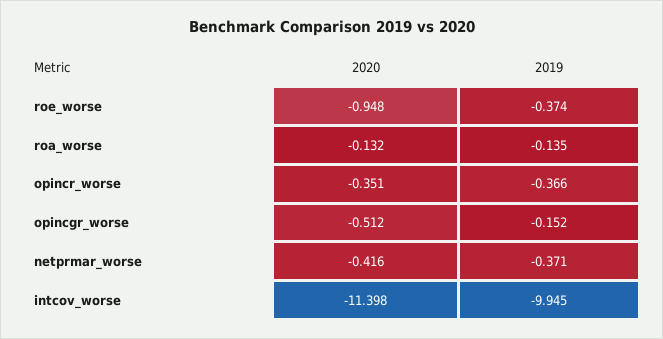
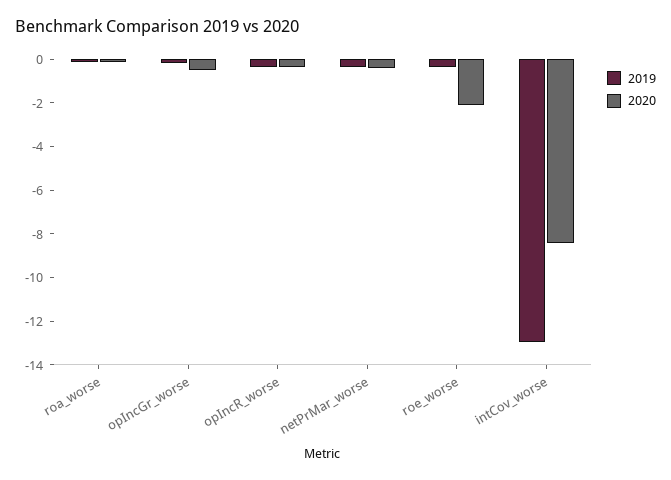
  {
    "2020": {
-     "roe_worse": -0.948,
+     "roe_worse": -2,
      "roa_worse": -0.132,
      "opincr_worse": -0.351,
      "opincgr_worse": -0.512,
      "netprmar_worse": -0.416,
-     "intcov_worse": -11.398
+     "intcov_worse": -8.5
    },
    "2019": {
      "roe_worse": -0.374,
      "roa_worse": -0.135,
      "opincr_worse": -0.366,
      "opincgr_worse": -0.152,
      "netprmar_worse": -0.371,
-     "intcov_worse": -9.945
+     "intcov_worse": -13
    }
  }

